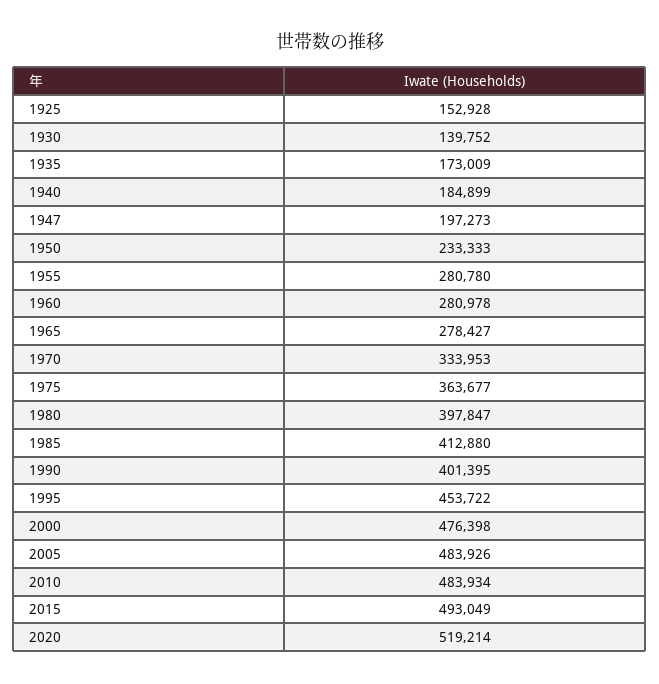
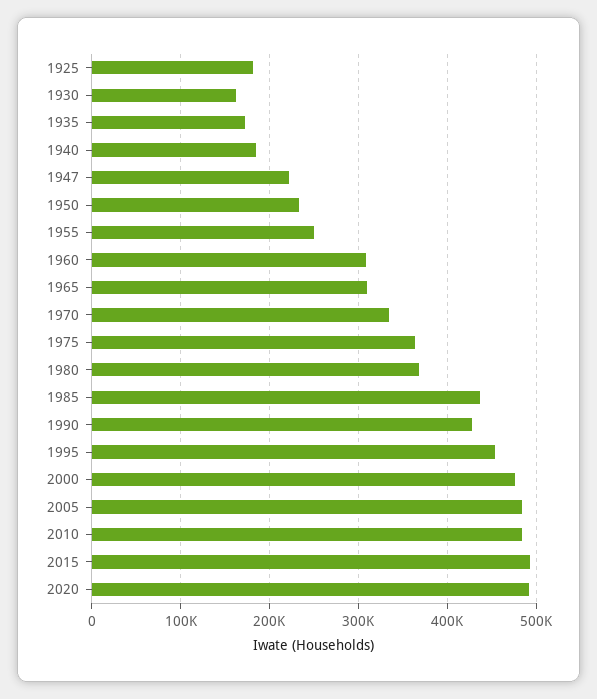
  {
-   "1925": 152928,
+   "1925": 180000,
-   "1930": 139752,
+   "1930": 160000,
    "1935": 173009,
    "1940": 184899,
-   "1947": 197273,
+   "1947": 220000,
    "1950": 233333,
-   "1955": 280780,
+   "1955": 250000,
-   "1960": 280978,
+   "1960": 310000,
-   "1965": 278427,
+   "1965": 310000,
    "1970": 333953,
    "1975": 363677,
-   "1980": 397847,
+   "1980": 370000,
-   "1985": 412880,
+   "1985": 440000,
-   "1990": 401395,
+   "1990": 430000,
    "1995": 453722,
    "2000": 476398,
    "2005": 483926,
    "2010": 483934,
    "2015": 493049,
-   "2020": 519214
+   "2020": 490000
  }

